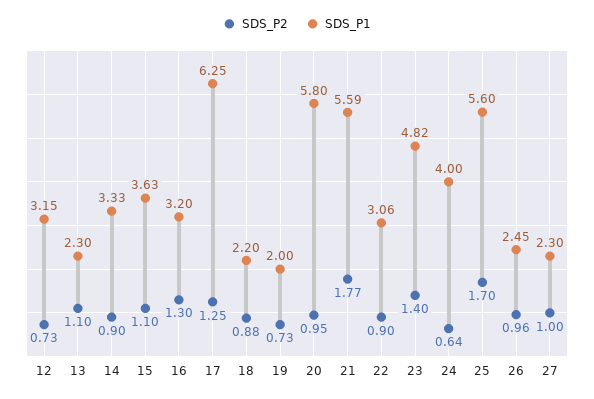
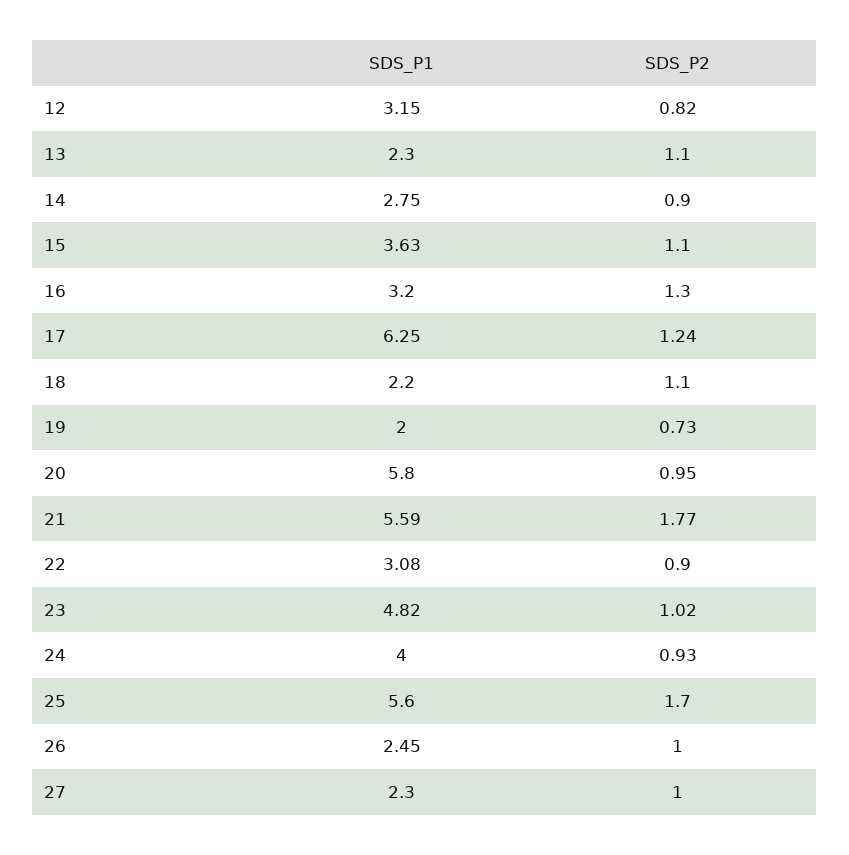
  {
    "SDS_P2": {
-     "12": 0.73,
+     "12": 0.82,
      "13": 1.1,
      "14": 0.9,
      "15": 1.1,
      "16": 1.3,
-     "17": 1.25,
+     "17": 1.24,
-     "18": 0.88,
+     "18": 1.1,
      "19": 0.73,
      "20": 0.95,
      "21": 1.77,
      "22": 0.9,
-     "23": 1.4,
+     "23": 1.02,
-     "24": 0.64,
+     "24": 0.93,
      "25": 1.7,
-     "26": 0.96,
+     "26": 1,
      "27": 1
    },
    "SDS_P1": {
      "12": 3.15,
      "13": 2.3,
-     "14": 3.33,
+     "14": 2.75,
      "15": 3.63,
      "16": 3.2,
      "17": 6.25,
      "18": 2.2,
      "19": 2,
      "20": 5.8,
      "21": 5.59,
-     "22": 3.06,
+     "22": 3.08,
      "23": 4.82,
      "24": 4,
      "25": 5.6,
      "26": 2.45,
      "27": 2.3
    }
  }

